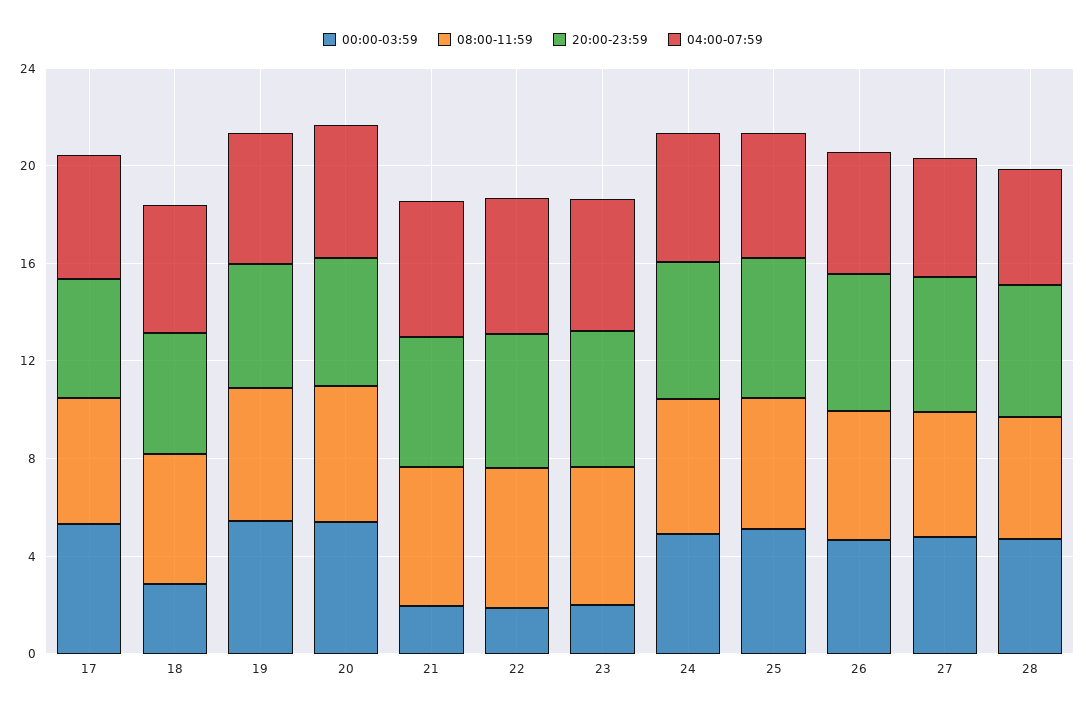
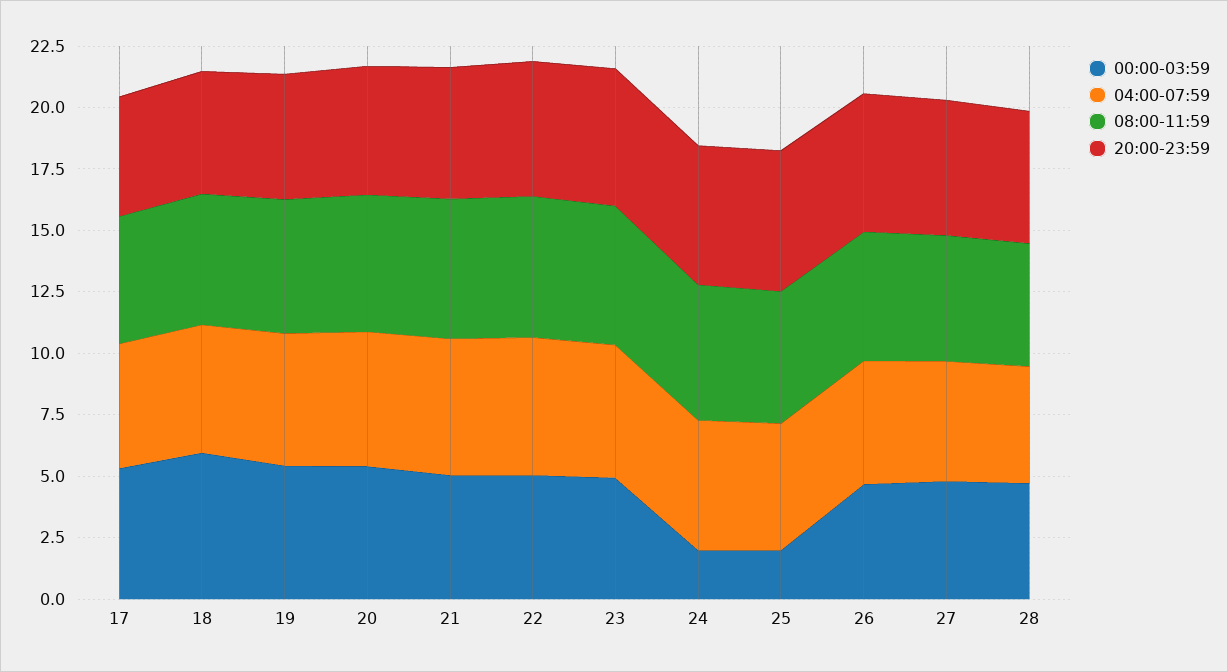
  {
    "00:00-03:59": {
      "17": 5.5,
-     "18": 3,
+     "18": 6,
      "19": 5.5,
      "20": 5.5,
-     "21": 2,
+     "21": 5,
-     "22": 2,
+     "22": 5,
-     "23": 2,
+     "23": 5,
-     "24": 5,
+     "24": 2,
-     "25": 5,
+     "25": 2,
      "26": 4.5,
      "27": 5,
      "28": 4.5
    },
    "08:00-11:59": {
      "17": 5,
      "18": 5.5,
      "19": 5.5,
      "20": 5.5,
      "21": 5.5,
      "22": 6,
      "23": 5.5,
      "24": 5.5,
      "25": 5.5,
      "26": 5.5,
      "27": 5,
      "28": 5
    },
    "20:00-23:59": {
      "17": 5,
      "18": 5,
      "19": 5,
      "20": 5,
      "21": 5.5,
      "22": 5.5,
      "23": 5.5,
      "24": 5.5,
      "25": 5.5,
      "26": 5.5,
      "27": 5.5,
      "28": 5.5
    },
    "04:00-07:59": {
      "17": 5,
      "18": 5,
      "19": 5.5,
      "20": 5.5,
      "21": 5.5,
      "22": 5.5,
      "23": 5.5,
      "24": 5.5,
      "25": 5,
      "26": 5,
      "27": 5,
      "28": 5
    }
  }

